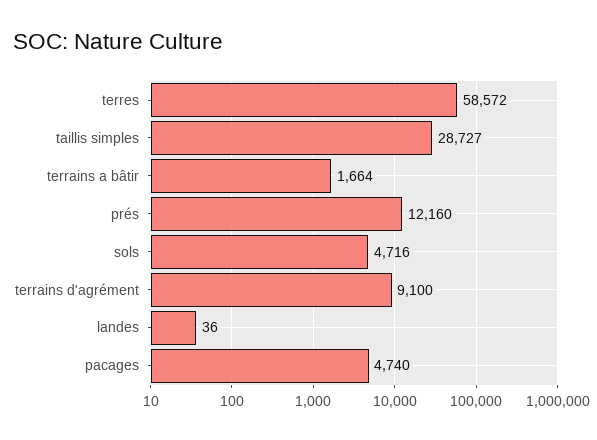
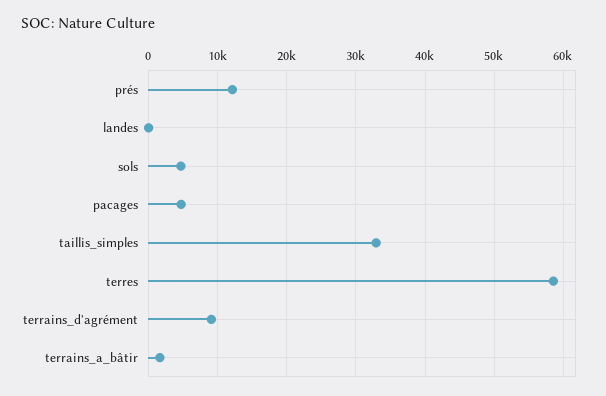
  {
    "terres": 58572,
-   "taillis simples": 28727,
+   "taillis simples": 33000,
    "terrains a bâtir": 1664,
    "prés": 12160,
    "sols": 4716,
    "terrains d'agrément": 9100,
    "landes": 36,
    "pacages": 4740
  }

